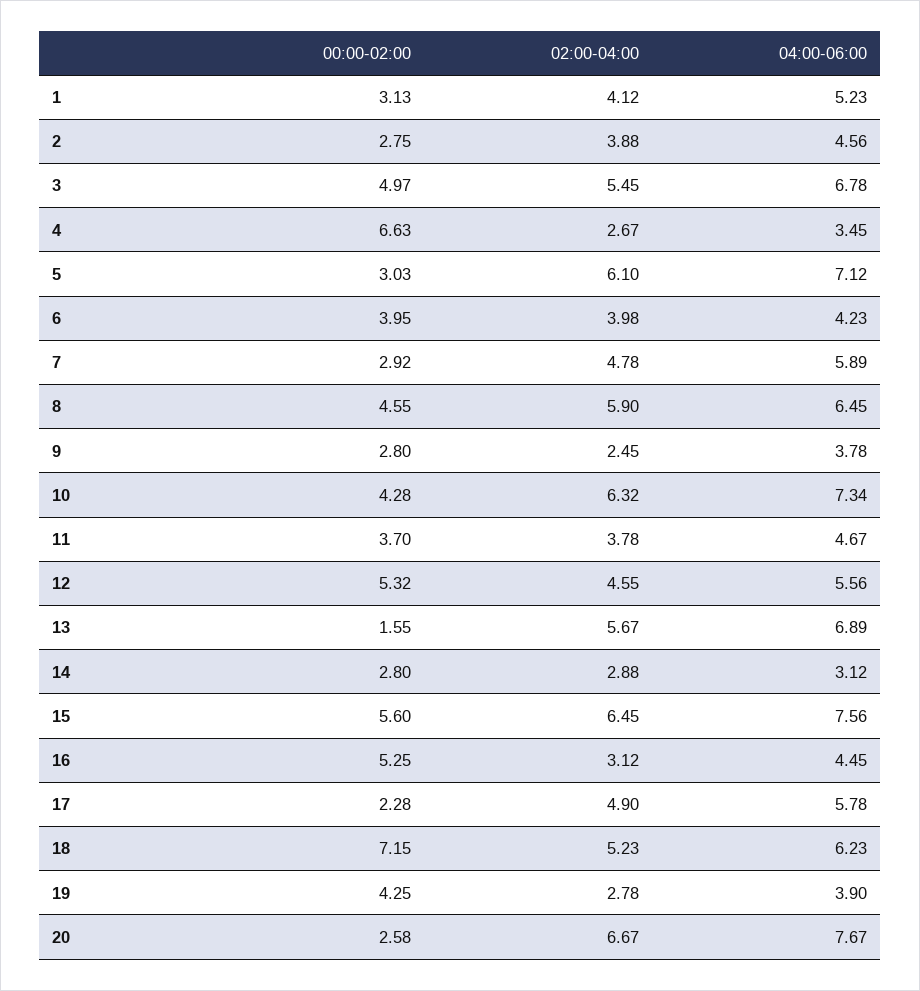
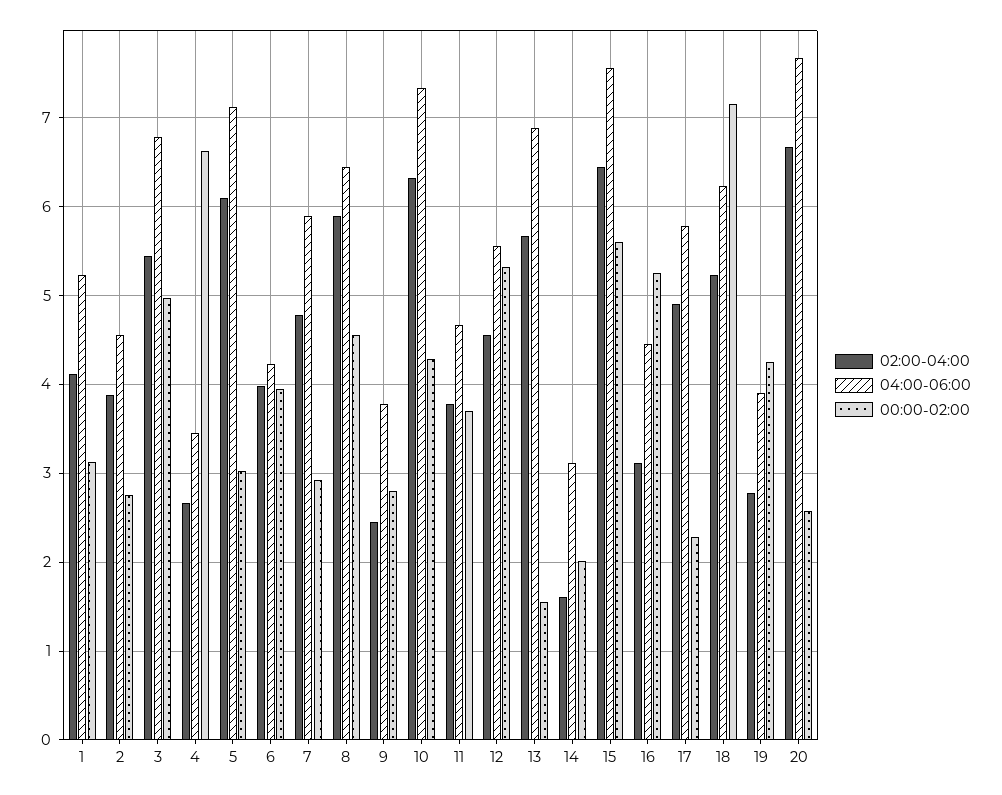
  {
    "00:00-02:00": {
      "1": 3.13,
      "2": 2.75,
      "3": 4.97,
      "4": 6.63,
      "5": 3.03,
      "6": 3.95,
      "7": 2.92,
      "8": 4.55,
      "9": 2.8,
      "10": 4.28,
      "11": 3.7,
      "12": 5.32,
      "13": 1.55,
-     "14": 2.8,
+     "14": 2,
      "15": 5.6,
      "16": 5.25,
      "17": 2.28,
      "18": 7.15,
      "19": 4.25,
      "20": 2.58
    },
    "02:00-04:00": {
      "1": 4.12,
      "2": 3.88,
      "3": 5.45,
      "4": 2.67,
      "5": 6.1,
      "6": 3.98,
      "7": 4.78,
      "8": 5.9,
      "9": 2.45,
      "10": 6.32,
      "11": 3.78,
      "12": 4.55,
      "13": 5.67,
-     "14": 2.88,
+     "14": 1.6,
      "15": 6.45,
      "16": 3.12,
      "17": 4.9,
      "18": 5.23,
      "19": 2.78,
      "20": 6.67
    },
    "04:00-06:00": {
      "1": 5.23,
      "2": 4.56,
      "3": 6.78,
      "4": 3.45,
      "5": 7.12,
      "6": 4.23,
      "7": 5.89,
      "8": 6.45,
      "9": 3.78,
      "10": 7.34,
      "11": 4.67,
      "12": 5.56,
      "13": 6.89,
      "14": 3.12,
      "15": 7.56,
      "16": 4.45,
      "17": 5.78,
      "18": 6.23,
      "19": 3.9,
      "20": 7.67
    }
  }

